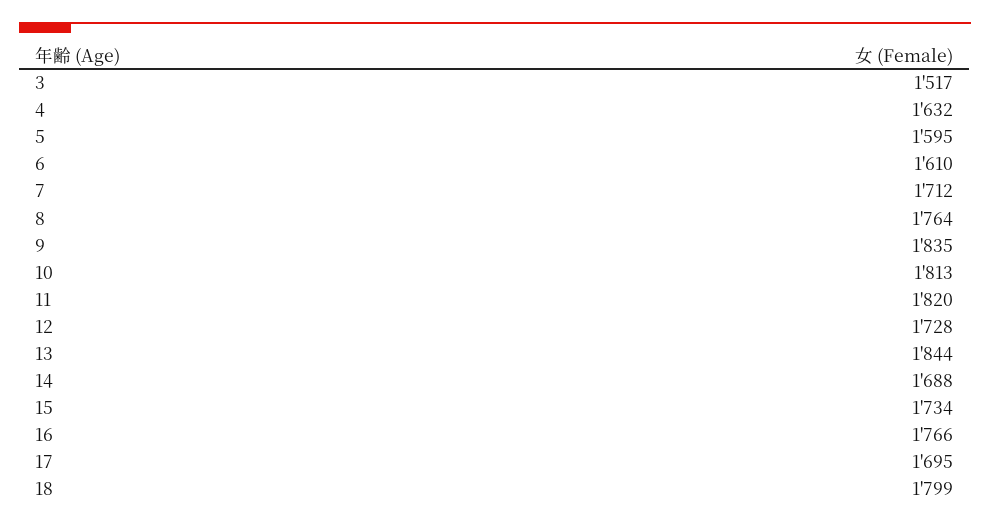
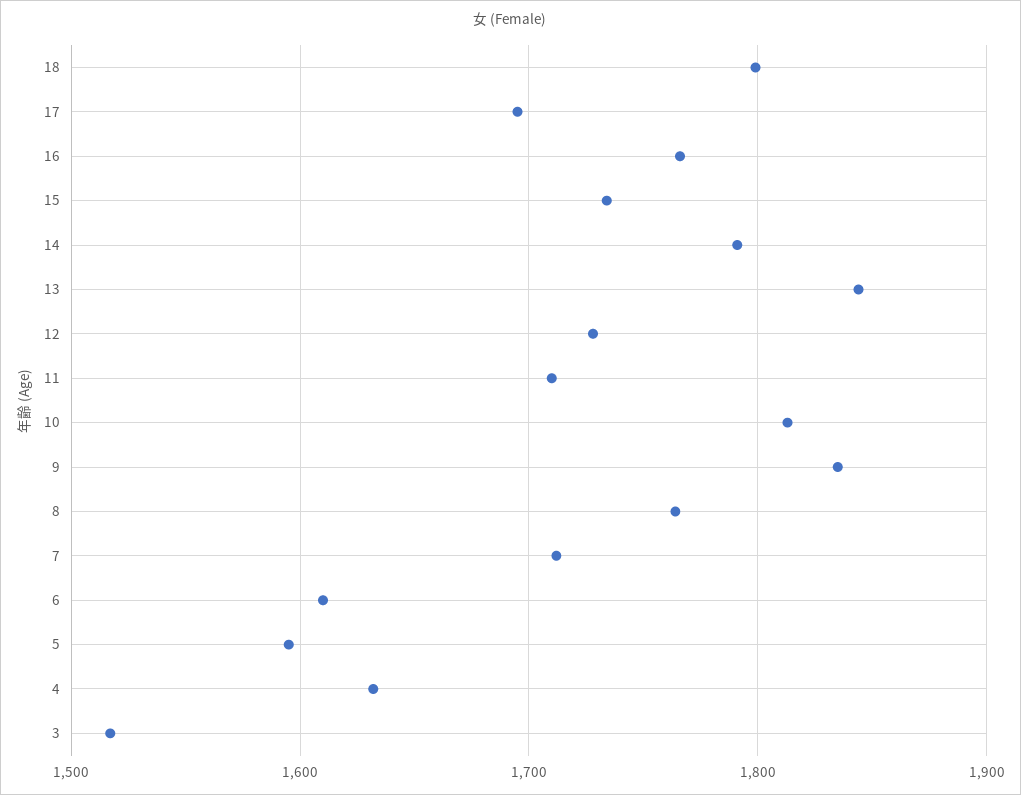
  {
    "3": 1517,
    "4": 1632,
    "5": 1595,
    "6": 1610,
    "7": 1712,
    "8": 1764,
    "9": 1835,
    "10": 1813,
-   "11": 1820,
+   "11": 1710,
    "12": 1728,
    "13": 1844,
-   "14": 1688,
+   "14": 1790,
    "15": 1734,
    "16": 1766,
    "17": 1695,
    "18": 1799
  }

